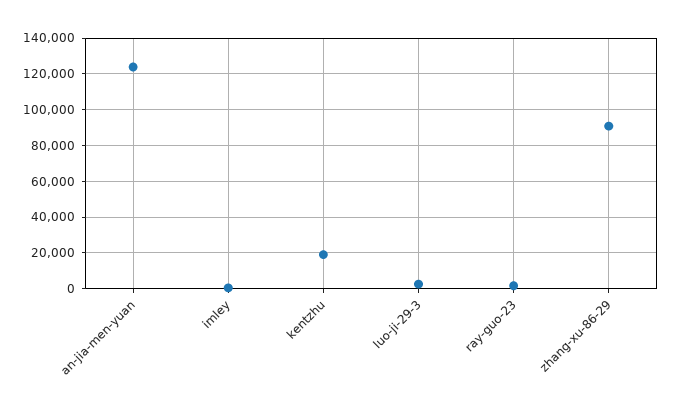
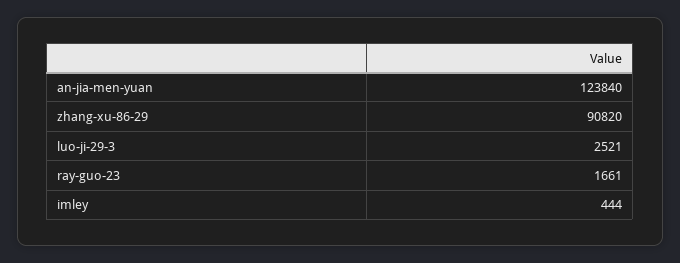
  {
    "an-jia-men-yuan": 123840,
    "imley": 444,
-   "kentzhu": 20000,
    "luo-ji-29-3": 2521,
    "ray-guo-23": 1661,
    "zhang-xu-86-29": 90820
  }

